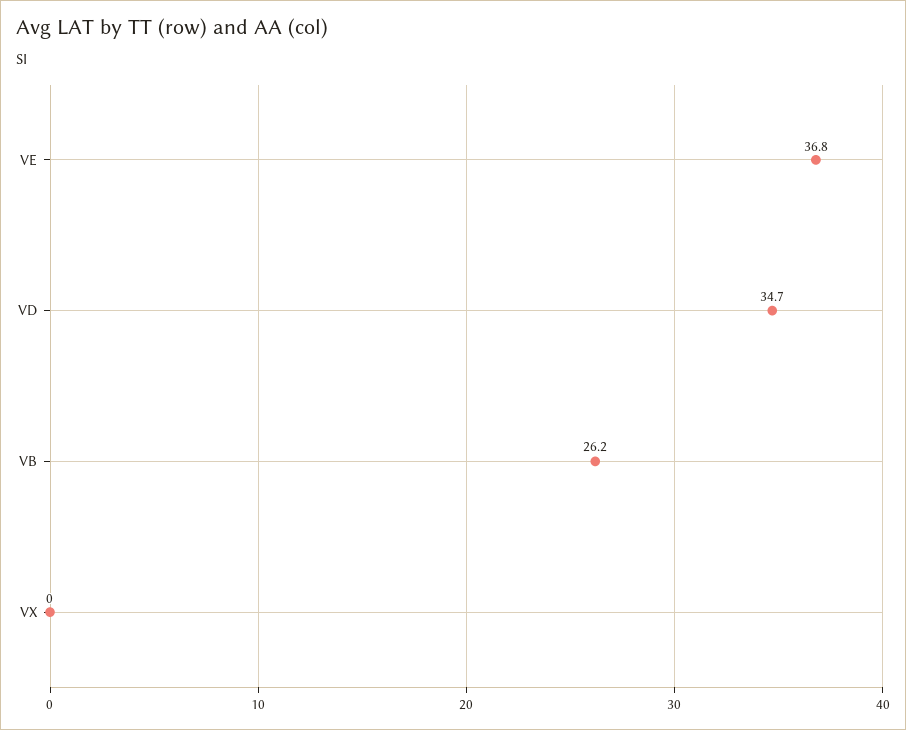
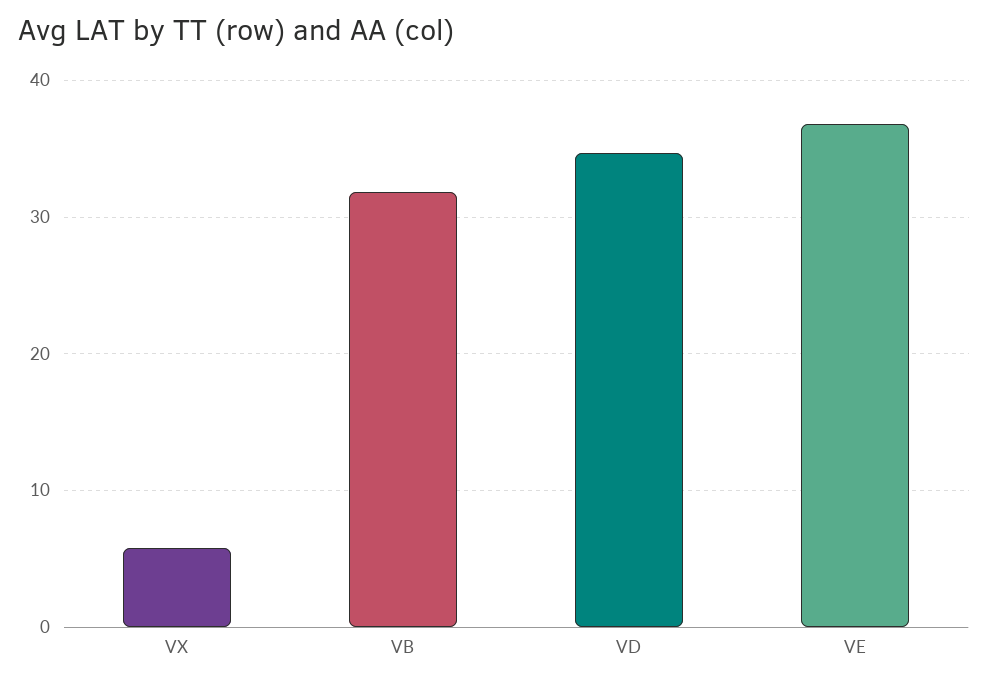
  {
    "VE": 36.8,
    "VD": 34.7,
-   "VB": 26.2,
+   "VB": 32,
-   "VX": 0
+   "VX": 6
  }

